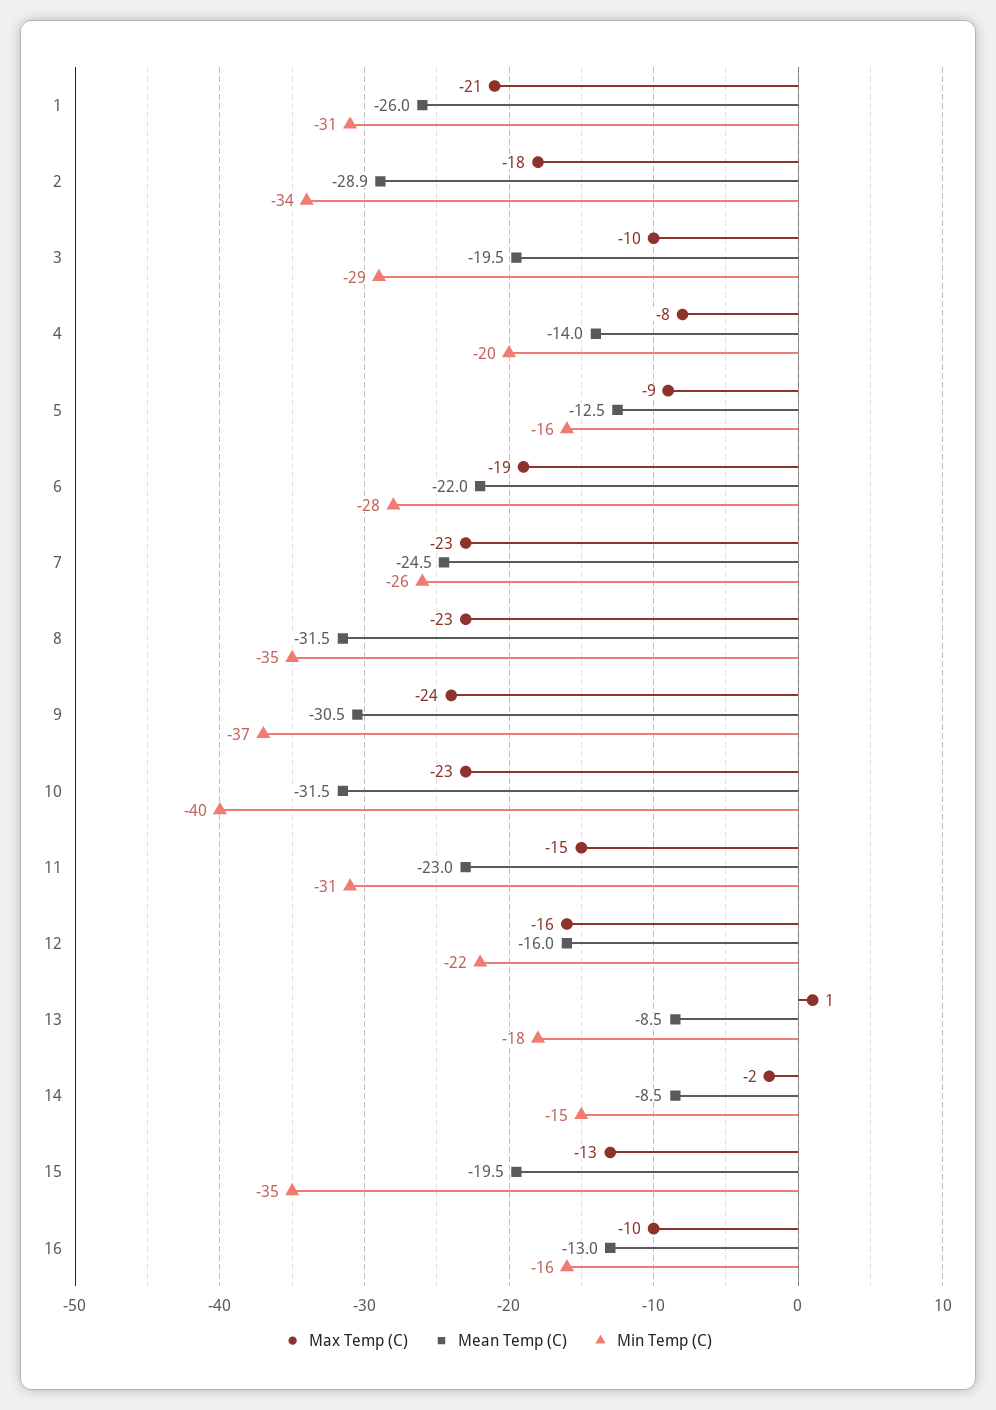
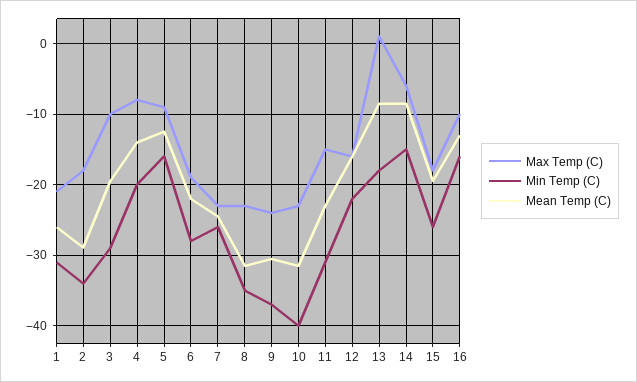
  {
    "Max Temp (C)": {
      "1": -21,
      "2": -18,
      "3": -10,
      "4": -8,
      "5": -9,
      "6": -19,
      "7": -23,
      "8": -23,
      "9": -24,
      "10": -23,
      "11": -15,
      "12": -16,
      "13": 1,
-     "14": -2,
+     "14": -6,
-     "15": -13,
+     "15": -18,
      "16": -10
    },
    "Mean Temp (C)": {
      "1": -26,
      "2": -28.9,
      "3": -19.5,
      "4": -14,
      "5": -12.5,
      "6": -22,
      "7": -24.5,
      "8": -31.5,
      "9": -30.5,
      "10": -31.5,
      "11": -23,
      "12": -16,
      "13": -8.5,
      "14": -8.5,
      "15": -19.5,
      "16": -13
    },
    "Min Temp (C)": {
      "1": -31,
      "2": -34,
      "3": -29,
      "4": -20,
      "5": -16,
      "6": -28,
      "7": -26,
      "8": -35,
      "9": -37,
      "10": -40,
      "11": -31,
      "12": -22,
      "13": -18,
      "14": -15,
-     "15": -35,
+     "15": -26,
      "16": -16
    }
  }

